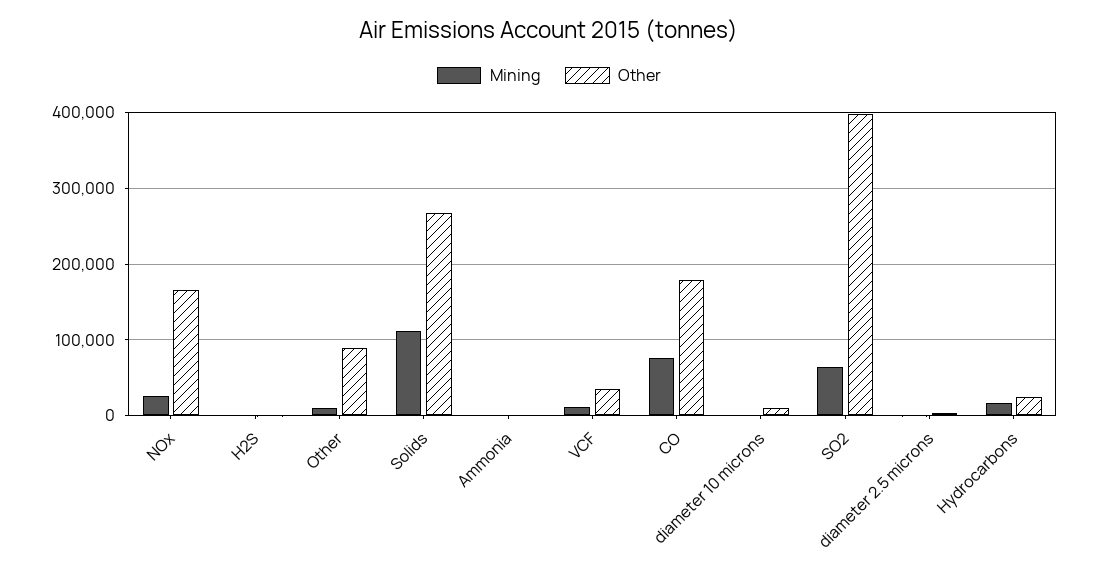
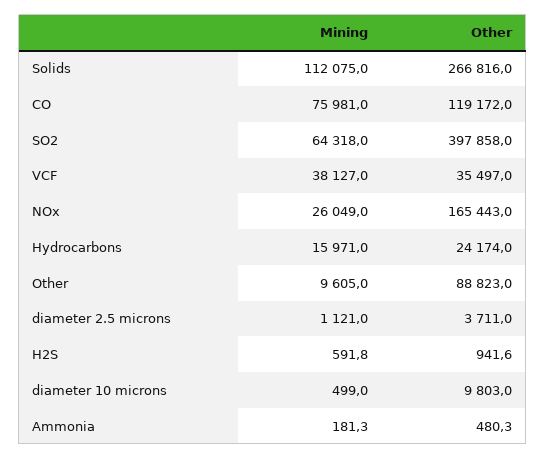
  {
    "Mining": {
      "NOx": 26049,
      "H2S": 591.8,
      "Other": 9605,
      "Solids": 112075,
      "Ammonia": 181.3,
-     "VCF": 10000,
+     "VCF": 38127,
      "CO": 75981,
      "diameter 10 microns": 499,
      "SO2": 64318,
      "diameter 2.5 microns": 1121,
      "Hydrocarbons": 15971
    },
    "Other": {
      "NOx": 165443,
      "H2S": 941.6,
      "Other": 88823,
      "Solids": 266816,
      "Ammonia": 480.3,
      "VCF": 35497,
-     "CO": 180000,
+     "CO": 119172,
      "diameter 10 microns": 9803,
      "SO2": 397858,
      "diameter 2.5 microns": 3711,
      "Hydrocarbons": 24174
    }
  }

